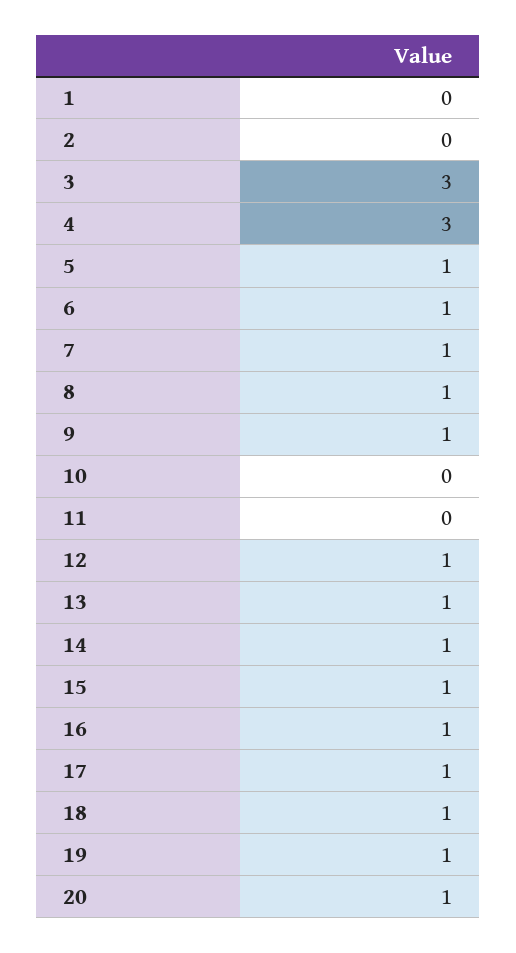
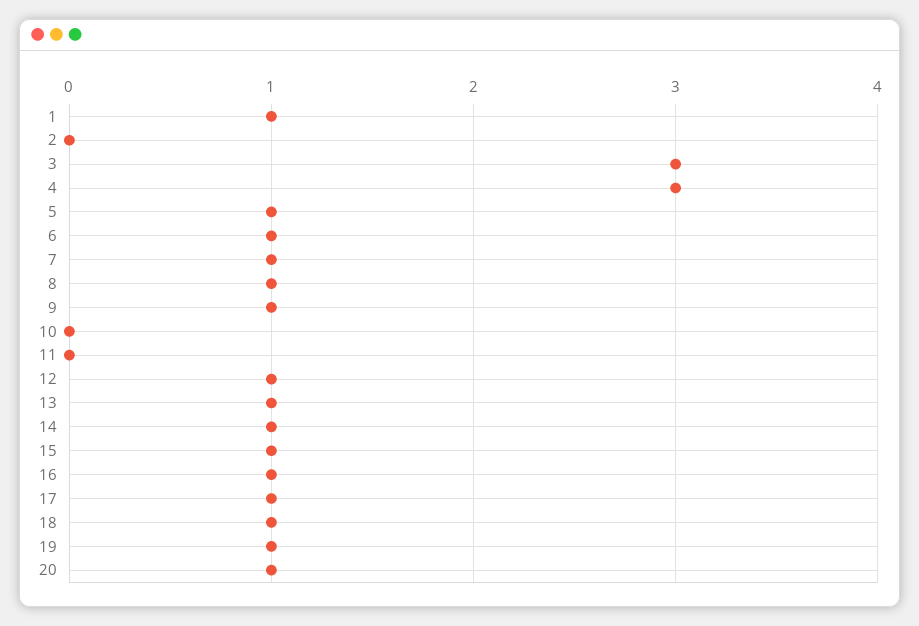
  {
-   "1": 0,
+   "1": 1,
    "2": 0,
    "3": 3,
    "4": 3,
    "5": 1,
    "6": 1,
    "7": 1,
    "8": 1,
    "9": 1,
    "10": 0,
    "11": 0,
    "12": 1,
    "13": 1,
    "14": 1,
    "15": 1,
    "16": 1,
    "17": 1,
    "18": 1,
    "19": 1,
    "20": 1
  }

